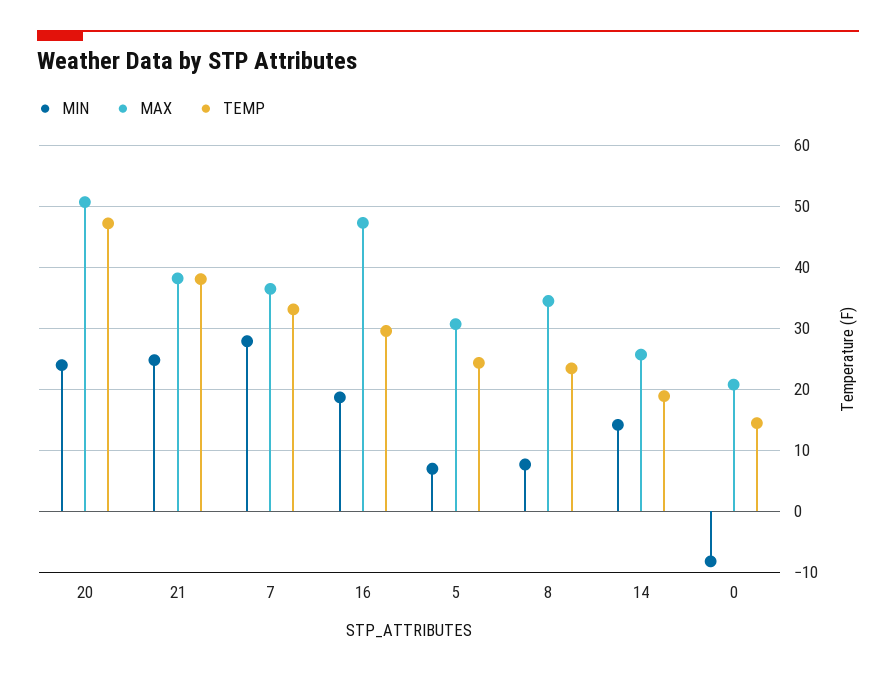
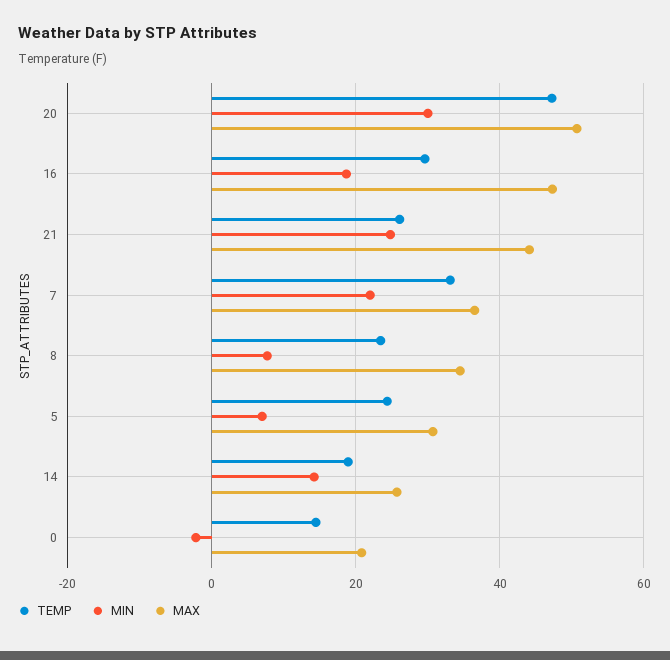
  {
    "MIN": {
-     "20": 24,
+     "20": 30,
      "21": 25,
-     "7": 28,
+     "7": 22,
      "16": 19,
      "5": 7,
      "8": 8,
      "14": 14,
-     "0": -8
+     "0": -2
    },
    "MAX": {
      "20": 51,
-     "21": 38,
+     "21": 44,
      "7": 37,
      "16": 47,
      "5": 31,
      "8": 35,
      "14": 26,
      "0": 21
    },
    "TEMP": {
      "20": 47,
-     "21": 38,
+     "21": 26,
      "7": 33,
      "16": 30,
      "5": 24,
      "8": 23,
      "14": 19,
      "0": 14
    }
  }

